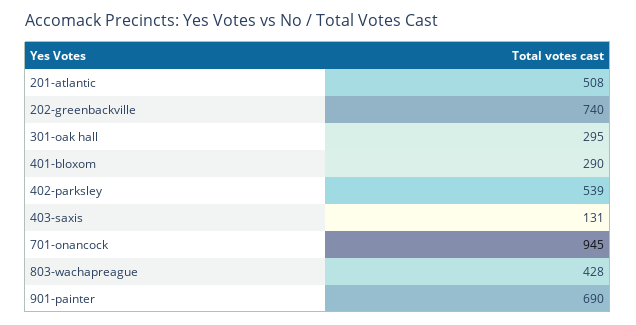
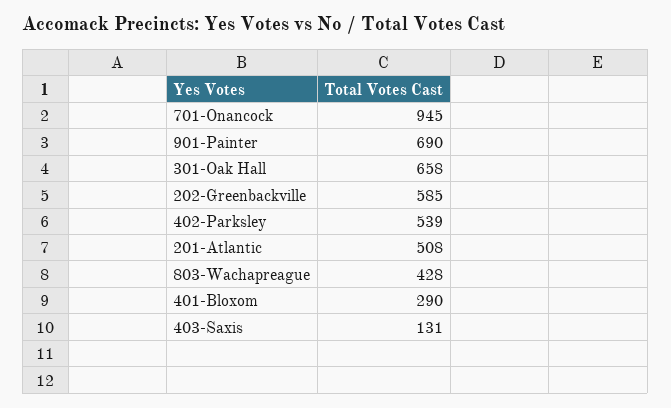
  {
    "201-atlantic": 508,
-   "202-greenbackville": 740,
+   "202-greenbackville": 585,
-   "301-oak hall": 295,
+   "301-oak hall": 658,
    "401-bloxom": 290,
    "402-parksley": 539,
    "403-saxis": 131,
    "701-onancock": 945,
    "803-wachapreague": 428,
    "901-painter": 690
  }

